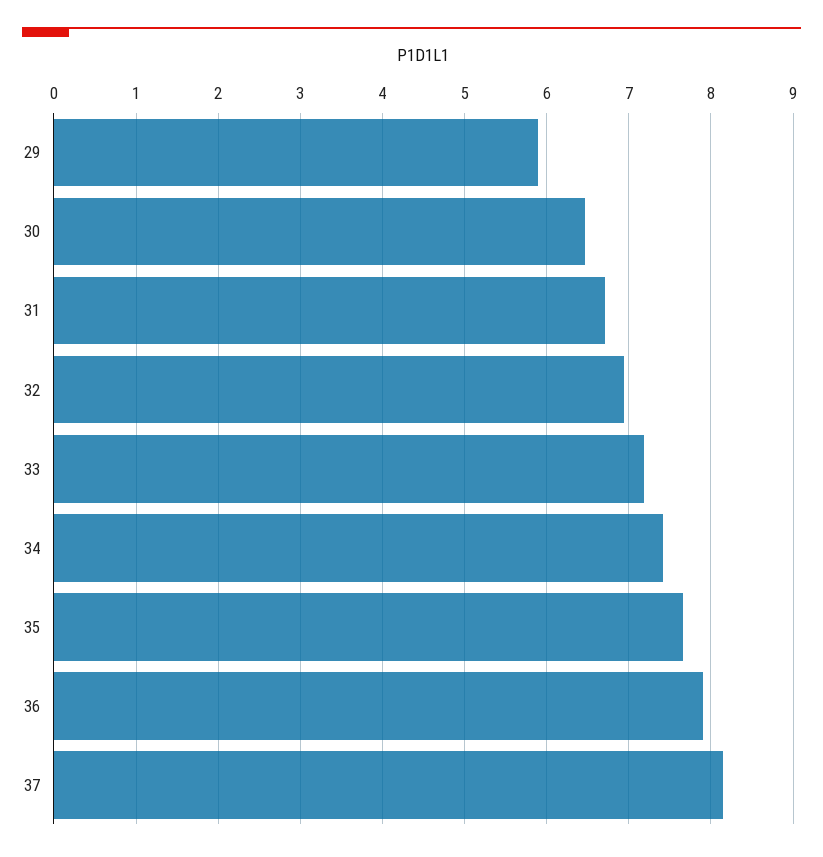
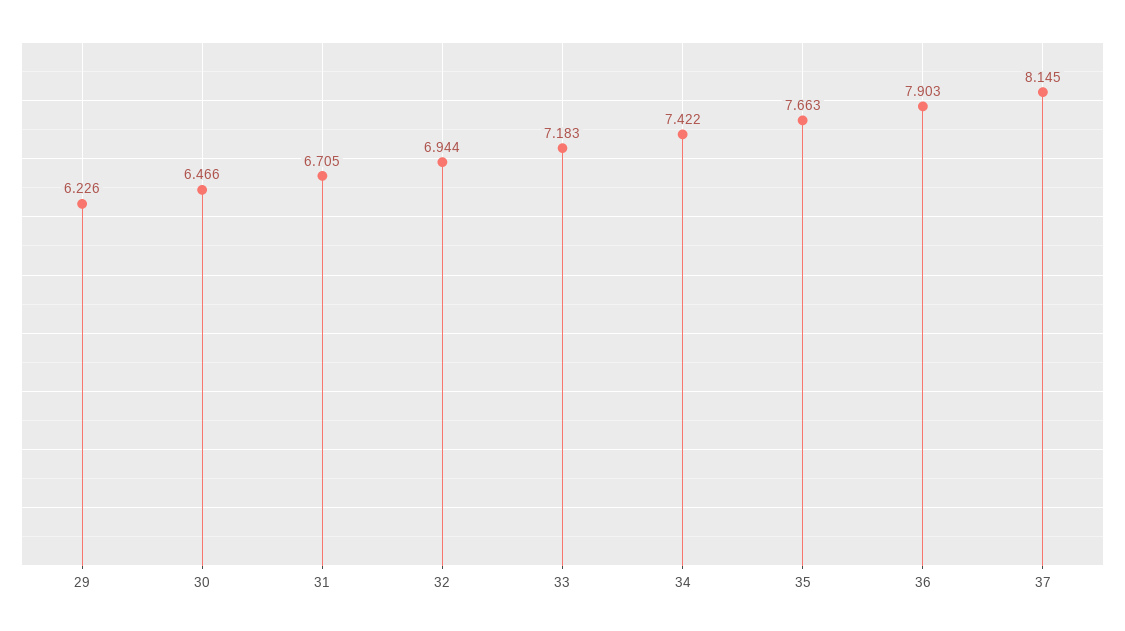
  {
-   "29": 5.9,
+   "29": 6.226,
    "30": 6.466,
    "31": 6.705,
    "32": 6.944,
    "33": 7.183,
    "34": 7.422,
    "35": 7.663,
    "36": 7.903,
    "37": 8.145
  }

